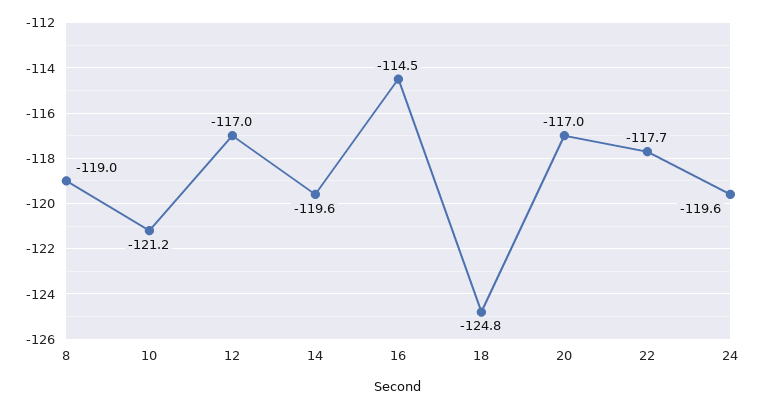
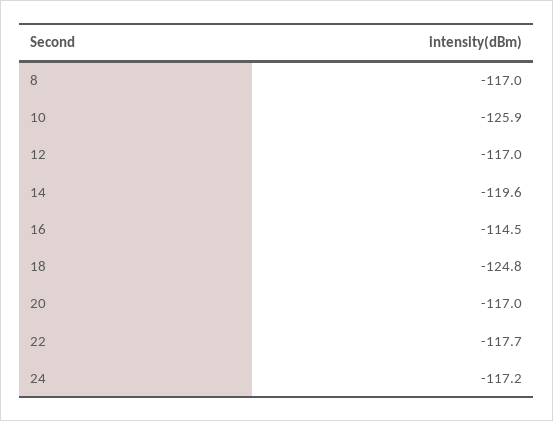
  {
-   "8": -119,
+   "8": -117,
-   "10": -121.2,
+   "10": -125.9,
    "12": -117,
    "14": -119.6,
    "16": -114.5,
    "18": -124.8,
    "20": -117,
    "22": -117.7,
-   "24": -119.6
+   "24": -117.2
  }

